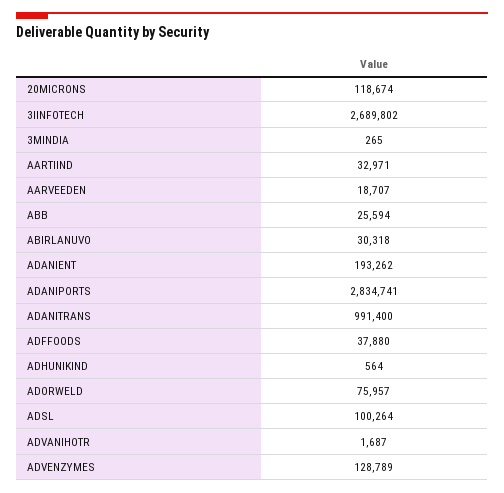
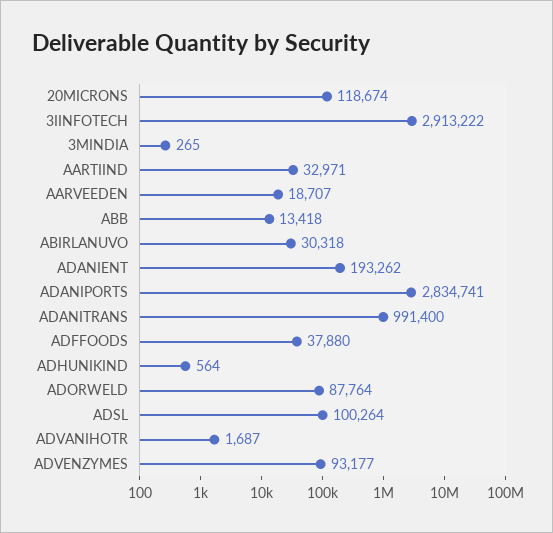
  {
    "20MICRONS": 118674,
-   "3IINFOTECH": 2689802,
+   "3IINFOTECH": 2913222,
    "3MINDIA": 265,
    "AARTIIND": 32971,
    "AARVEEDEN": 18707,
-   "ABB": 25594,
+   "ABB": 13418,
    "ABIRLANUVO": 30318,
    "ADANIENT": 193262,
    "ADANIPORTS": 2834741,
    "ADANITRANS": 991400,
    "ADFFOODS": 37880,
    "ADHUNIKIND": 564,
-   "ADORWELD": 75957,
+   "ADORWELD": 87764,
    "ADSL": 100264,
    "ADVANIHOTR": 1687,
-   "ADVENZYMES": 128789
+   "ADVENZYMES": 93177
  }

